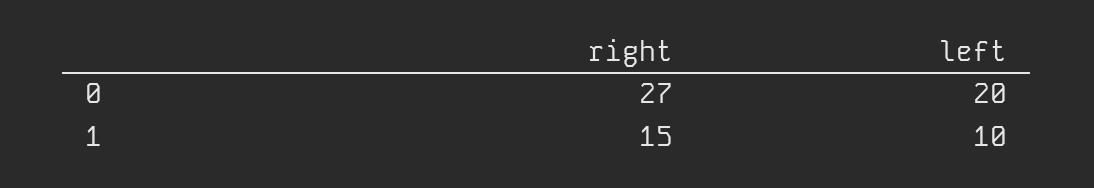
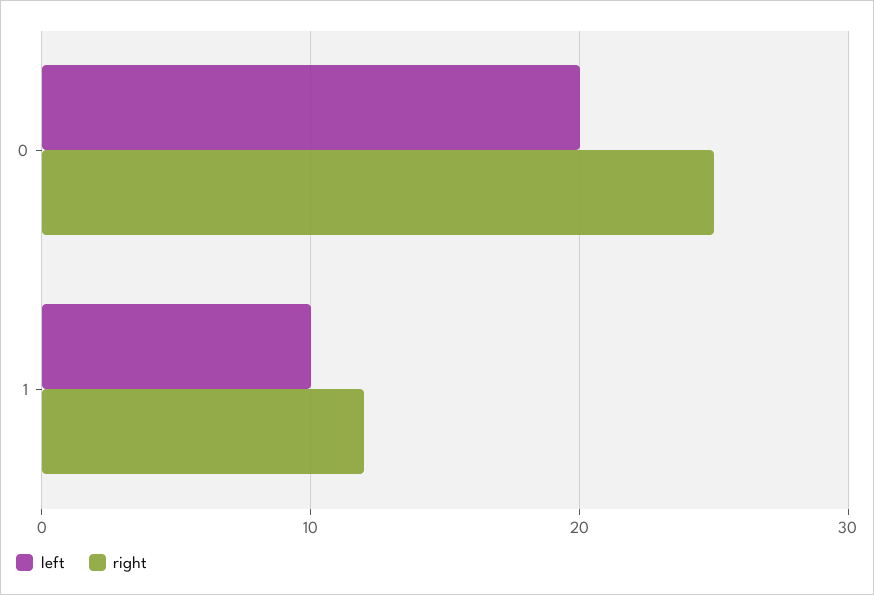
  {
    "right": {
-     "0": 27,
+     "0": 25,
-     "1": 15
+     "1": 12
    },
    "left": {
      "0": 20,
      "1": 10
    }
  }

